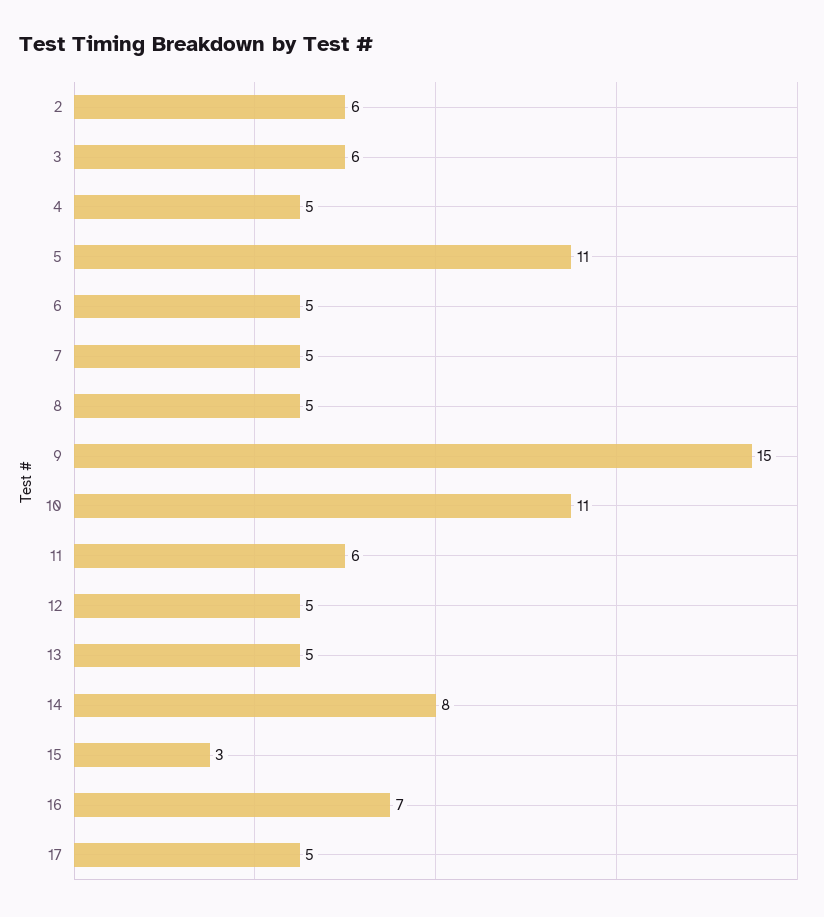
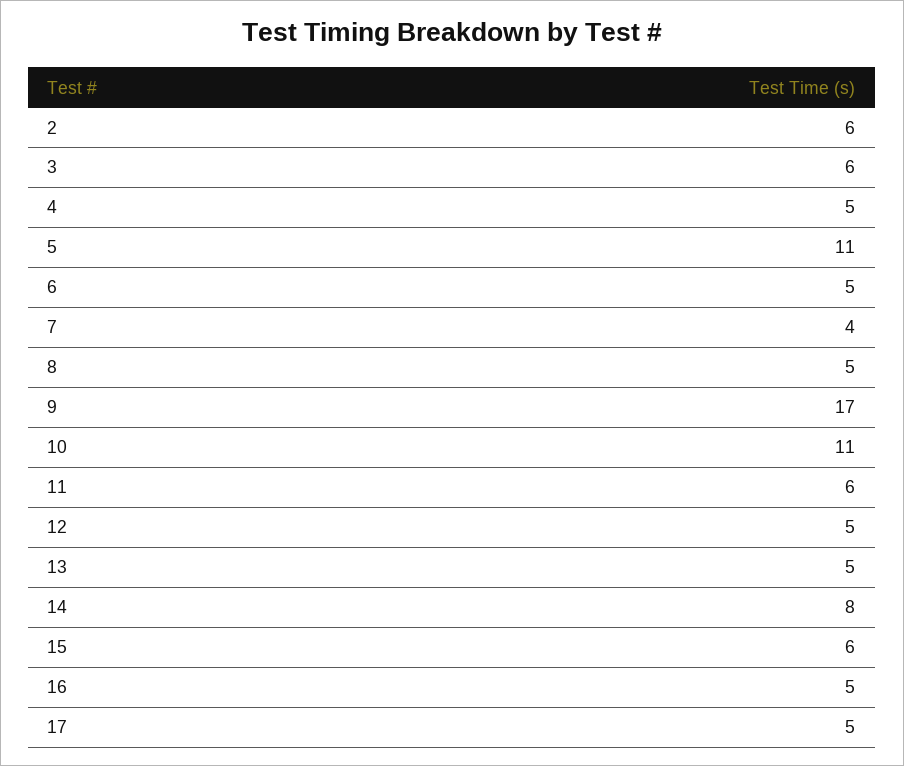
  {
    "2": 6,
    "3": 6,
    "4": 5,
    "5": 11,
    "6": 5,
-   "7": 5,
+   "7": 4,
    "8": 5,
-   "9": 15,
+   "9": 17,
    "10": 11,
    "11": 6,
    "12": 5,
    "13": 5,
    "14": 8,
-   "15": 3,
+   "15": 6,
-   "16": 7,
+   "16": 5,
    "17": 5
  }

